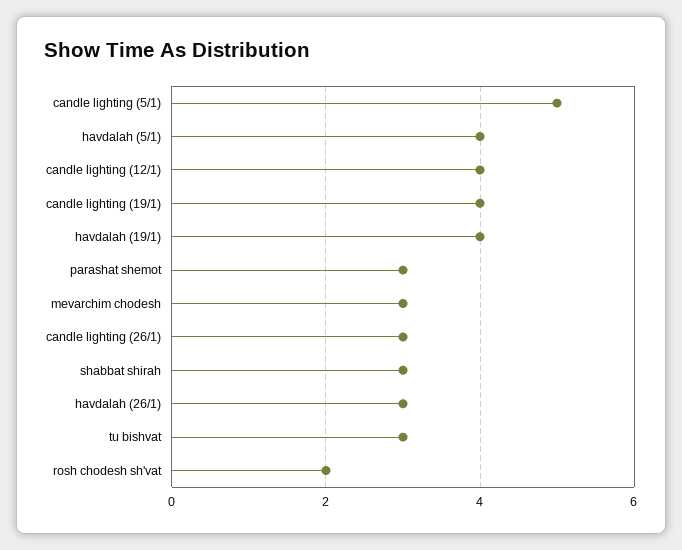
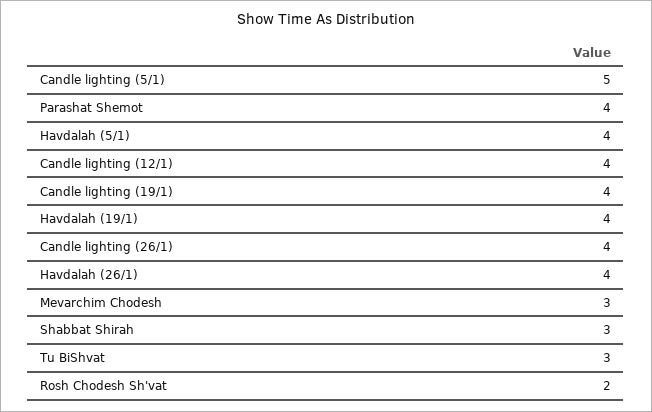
  {
    "candle lighting (5/1)": 5,
    "havdalah (5/1)": 4,
    "candle lighting (12/1)": 4,
    "candle lighting (19/1)": 4,
    "havdalah (19/1)": 4,
-   "parashat shemot": 3,
+   "parashat shemot": 4,
    "mevarchim chodesh": 3,
-   "candle lighting (26/1)": 3,
+   "candle lighting (26/1)": 4,
    "shabbat shirah": 3,
-   "havdalah (26/1)": 3,
+   "havdalah (26/1)": 4,
    "tu bishvat": 3,
    "rosh chodesh sh'vat": 2
  }

